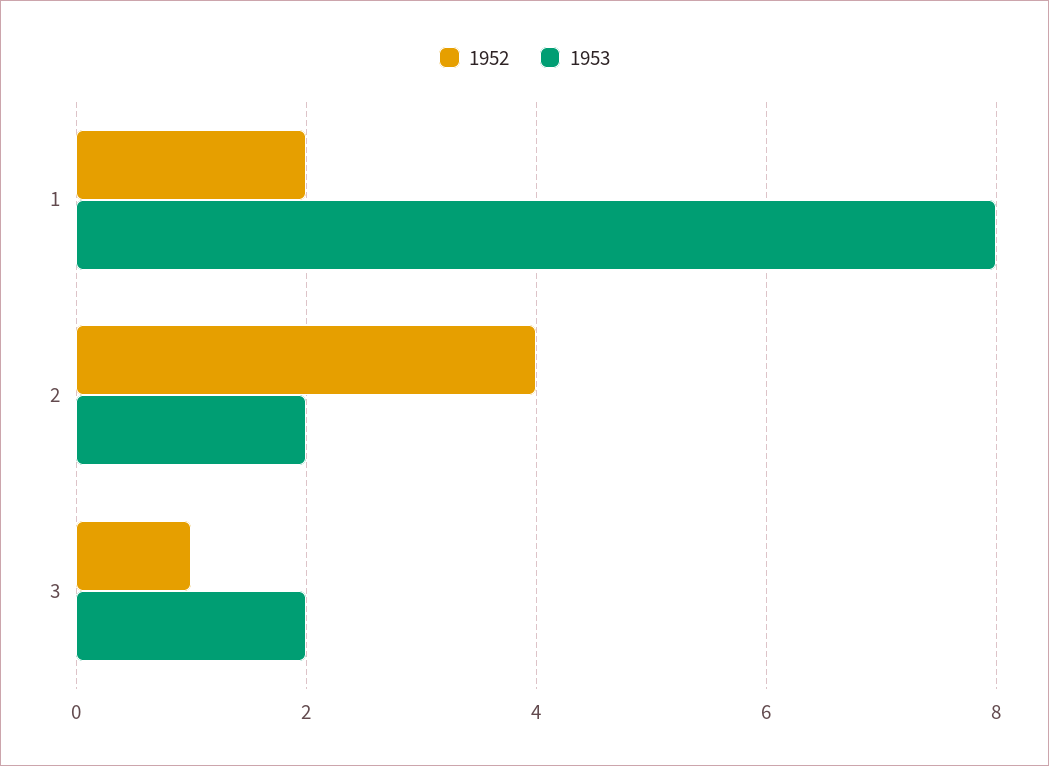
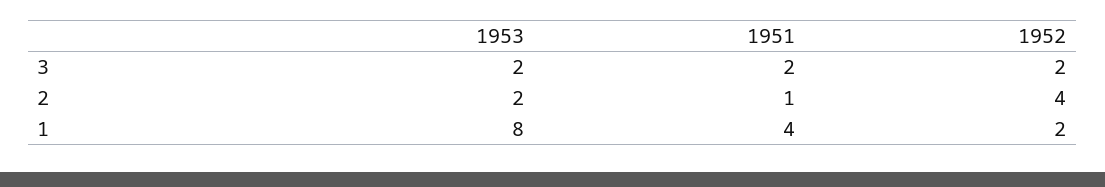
  {
    "1952": {
      "1": 2,
      "2": 4,
-     "3": 1
+     "3": 2
    },
    "1953": {
      "1": 8,
      "2": 2,
      "3": 2
-   }
+   },
+   "1951": {
+     "3": 2,
+     "2": 1,
+     "1": 4
+   }
  }

